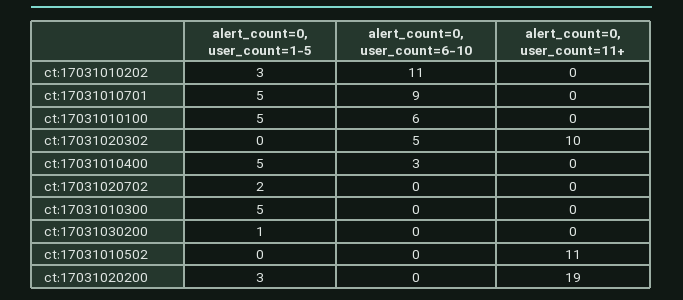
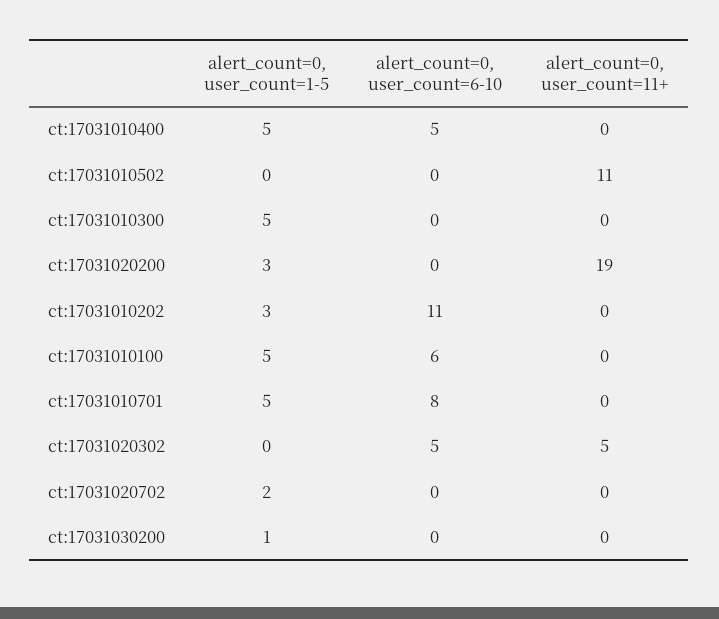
  {
    "alert_count=0, user_count=1-5": {
      "ct:17031010202": 3,
      "ct:17031010701": 5,
      "ct:17031010100": 5,
      "ct:17031020302": 0,
      "ct:17031010400": 5,
      "ct:17031020702": 2,
      "ct:17031010300": 5,
      "ct:17031030200": 1,
      "ct:17031010502": 0,
      "ct:17031020200": 3
    },
    "alert_count=0, user_count=6-10": {
      "ct:17031010202": 11,
-     "ct:17031010701": 9,
+     "ct:17031010701": 8,
      "ct:17031010100": 6,
      "ct:17031020302": 5,
-     "ct:17031010400": 3,
+     "ct:17031010400": 5,
      "ct:17031020702": 0,
      "ct:17031010300": 0,
      "ct:17031030200": 0,
      "ct:17031010502": 0,
      "ct:17031020200": 0
    },
    "alert_count=0, user_count=11+": {
      "ct:17031010202": 0,
      "ct:17031010701": 0,
      "ct:17031010100": 0,
-     "ct:17031020302": 10,
+     "ct:17031020302": 5,
      "ct:17031010400": 0,
      "ct:17031020702": 0,
      "ct:17031010300": 0,
      "ct:17031030200": 0,
      "ct:17031010502": 11,
      "ct:17031020200": 19
    }
  }

